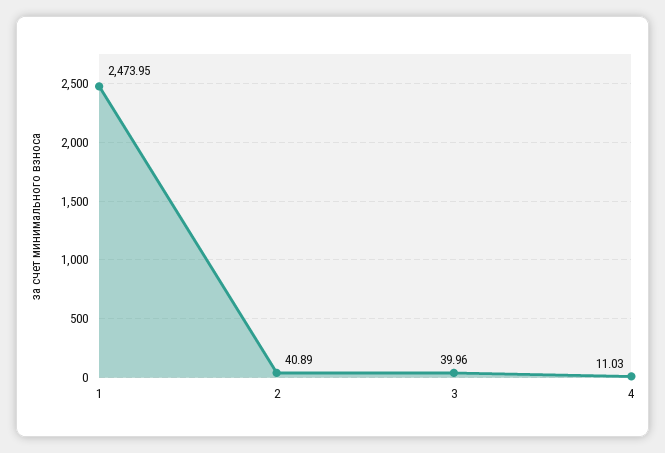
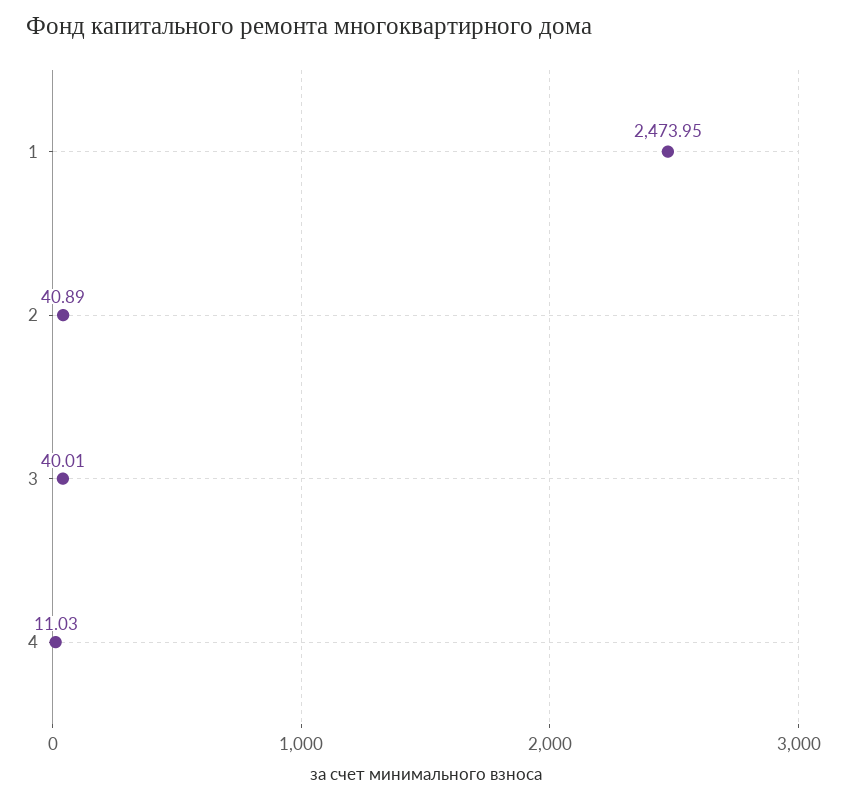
  {
    "1": 2473.95,
    "2": 40.89,
-   "3": 39.96,
+   "3": 40.01,
    "4": 11.03
  }

